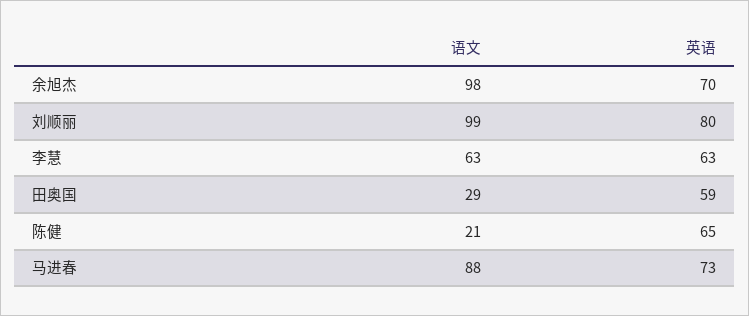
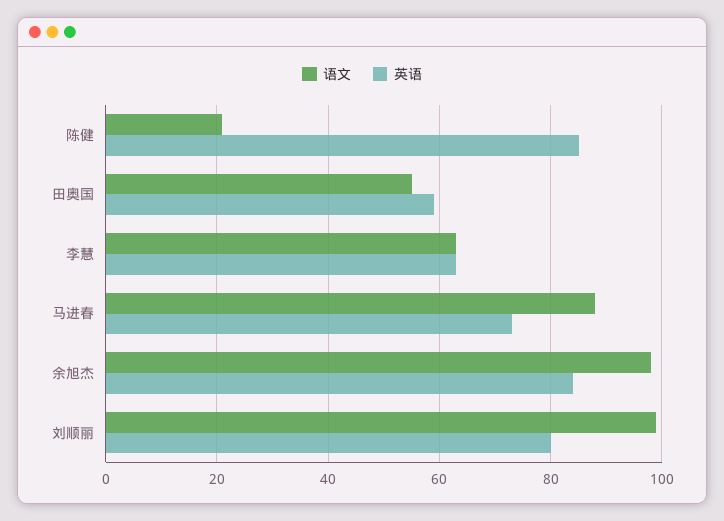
  {
    "语文": {
      "余旭杰": 98,
      "刘顺丽": 99,
      "李慧": 63,
-     "田奥国": 29,
+     "田奥国": 55,
      "陈健": 21,
      "马进春": 88
    },
    "英语": {
-     "余旭杰": 70,
+     "余旭杰": 85,
      "刘顺丽": 80,
      "李慧": 63,
      "田奥国": 59,
-     "陈健": 65,
+     "陈健": 85,
      "马进春": 73
    }
  }

